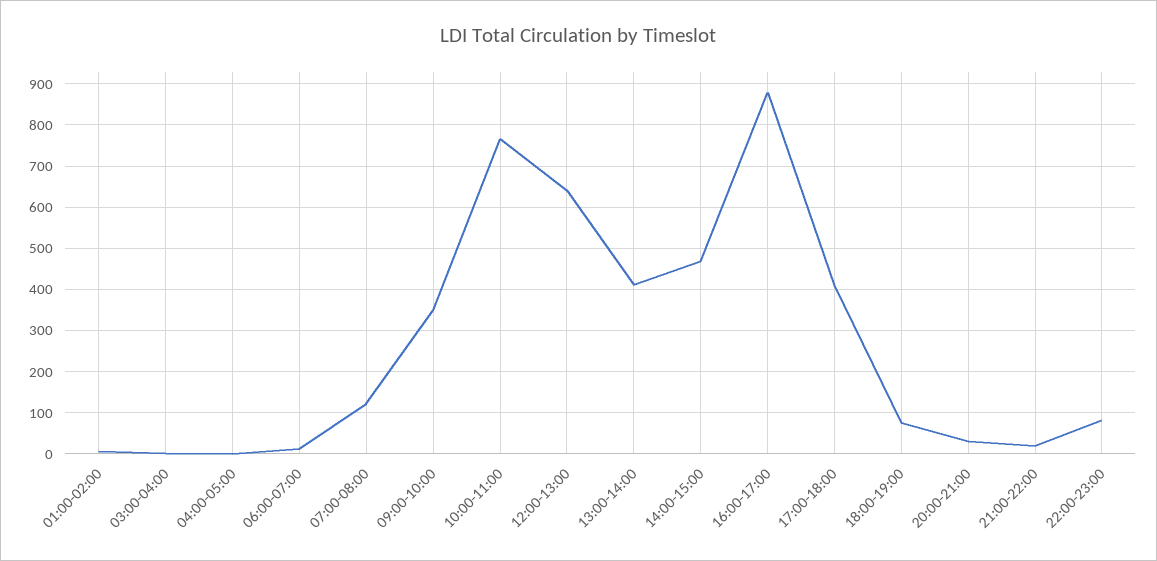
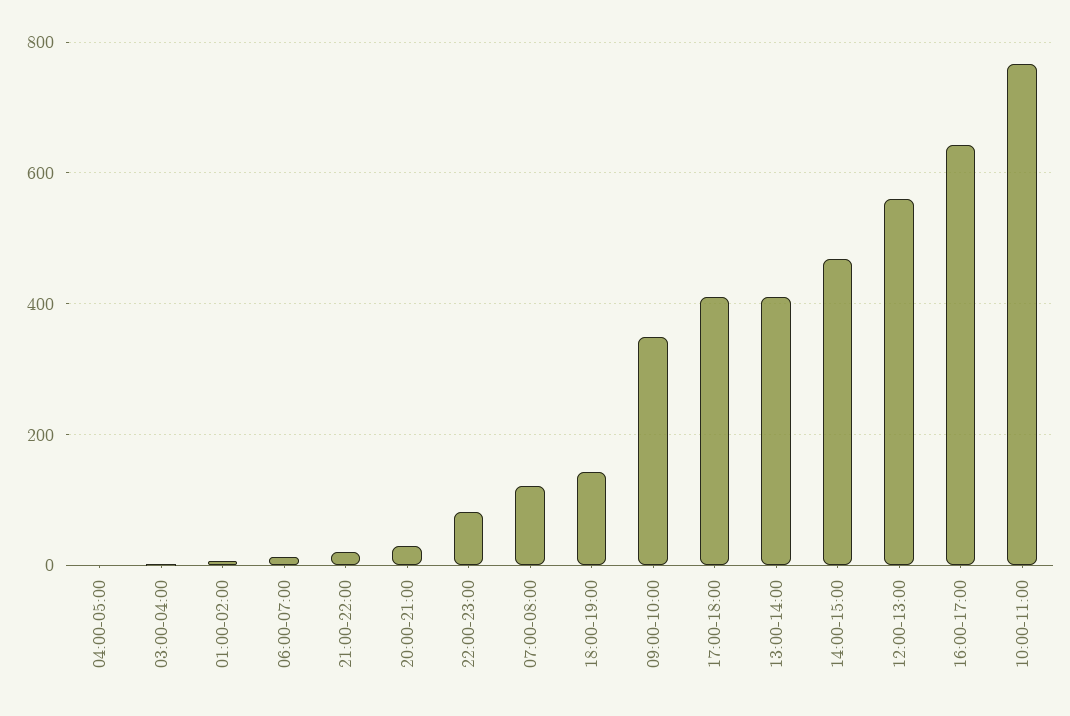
  {
    "01:00-02:00": 0,
    "03:00-04:00": 0,
    "04:00-05:00": 0,
    "06:00-07:00": 20,
    "07:00-08:00": 120,
    "09:00-10:00": 340,
    "10:00-11:00": 760,
-   "12:00-13:00": 640,
+   "12:00-13:00": 560,
    "13:00-14:00": 420,
    "14:00-15:00": 460,
-   "16:00-17:00": 880,
+   "16:00-17:00": 640,
    "17:00-18:00": 420,
-   "18:00-19:00": 80,
+   "18:00-19:00": 140,
    "20:00-21:00": 40,
    "21:00-22:00": 20,
    "22:00-23:00": 80
  }

